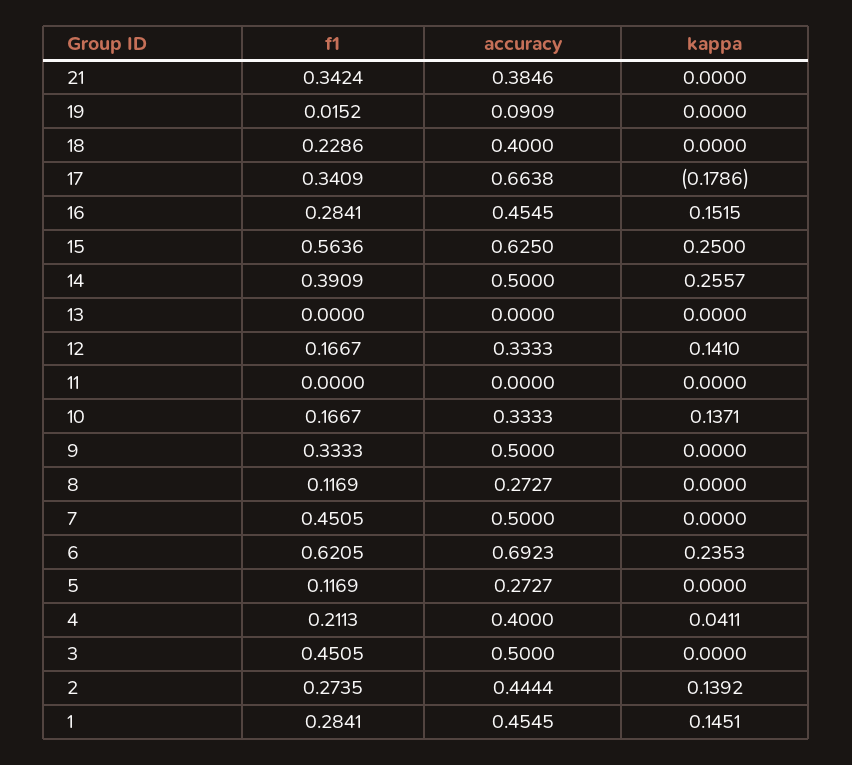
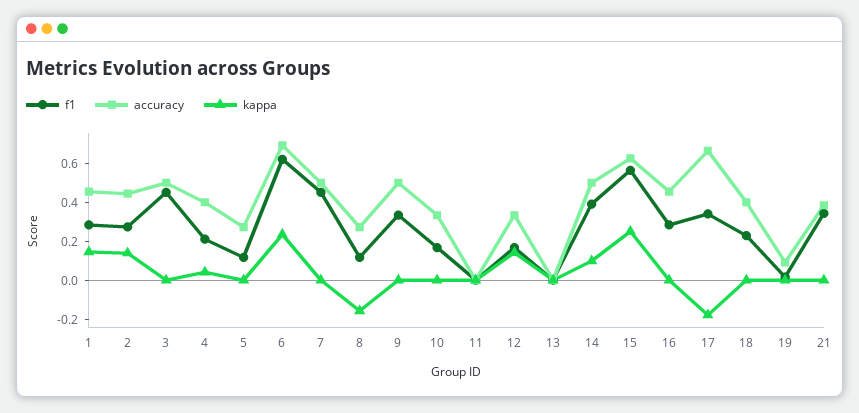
  {
    "f1": {
      "21": 0.3424,
      "19": 0.0152,
      "18": 0.2286,
      "17": 0.3409,
      "16": 0.2841,
      "15": 0.5636,
      "14": 0.3909,
      "13": 0,
      "12": 0.1667,
      "11": 0,
      "10": 0.1667,
      "9": 0.3333,
      "8": 0.1169,
      "7": 0.4505,
      "6": 0.6205,
      "5": 0.1169,
      "4": 0.2113,
      "3": 0.4505,
      "2": 0.2735,
      "1": 0.2841
    },
    "accuracy": {
      "21": 0.3846,
      "19": 0.0909,
      "18": 0.4,
      "17": 0.6638,
      "16": 0.4545,
      "15": 0.625,
      "14": 0.5,
      "13": 0,
      "12": 0.3333,
      "11": 0,
      "10": 0.3333,
      "9": 0.5,
      "8": 0.2727,
      "7": 0.5,
      "6": 0.6923,
      "5": 0.2727,
      "4": 0.4,
      "3": 0.5,
      "2": 0.4444,
      "1": 0.4545
    },
    "kappa": {
      "21": 0,
      "19": 0,
      "18": 0,
      "17": -0.1786,
-     "16": 0.1515,
+     "16": 0,
      "15": 0.25,
-     "14": 0.2557,
+     "14": 0.1,
      "13": 0,
      "12": 0.141,
      "11": 0,
-     "10": 0.1371,
+     "10": 0,
      "9": 0,
-     "8": 0,
+     "8": -0.15,
      "7": 0,
      "6": 0.2353,
      "5": 0,
      "4": 0.0411,
      "3": 0,
      "2": 0.1392,
      "1": 0.1451
    }
  }

